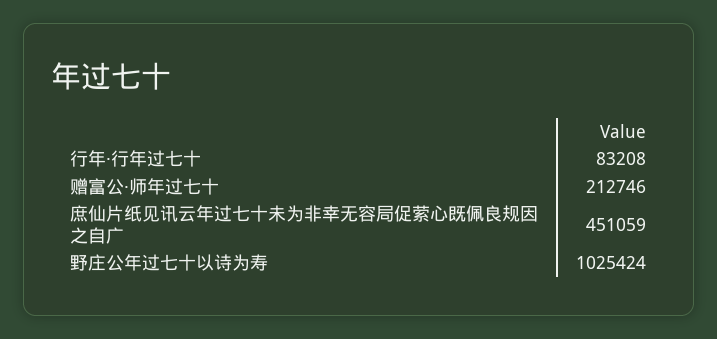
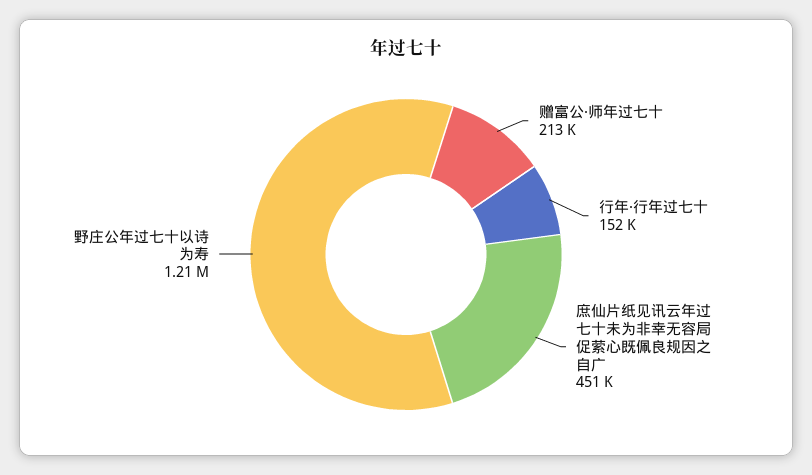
  {
-   "行年·行年过七十": 83208,
+   "行年·行年过七十": 152000,
    "赠富公·师年过七十": 212746,
    "庶仙片纸见讯云年过七十未为非幸无容局促萦心既佩良规因之自广": 451059,
-   "野庄公年过七十以诗为寿": 1025424
+   "野庄公年过七十以诗为寿": 1210000
  }

